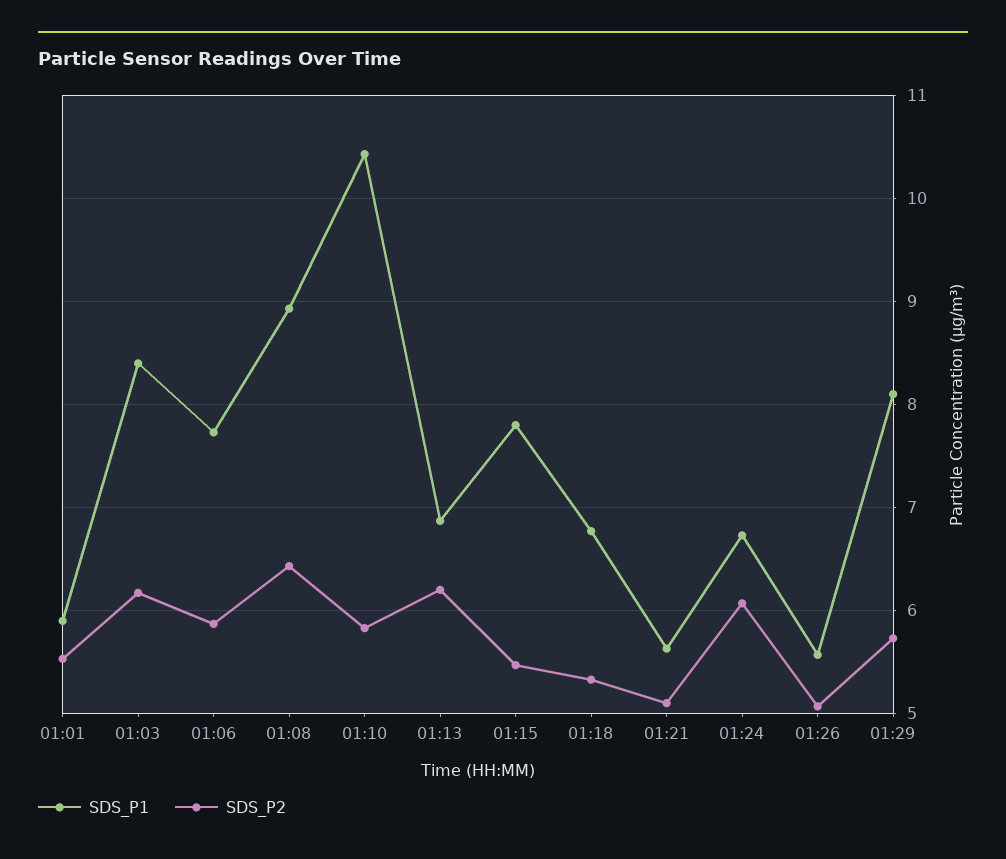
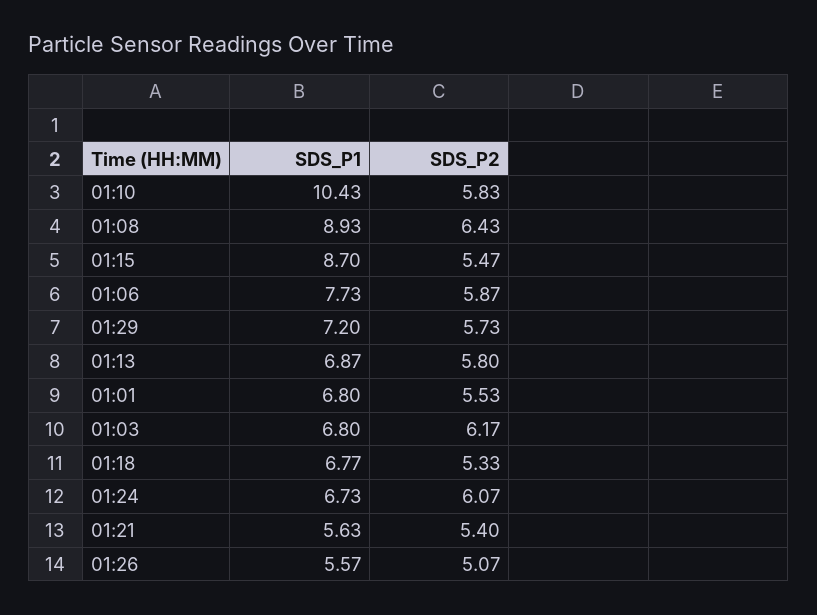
  {
    "SDS_P1": {
-     "01:01": 5.9,
+     "01:01": 6.8,
-     "01:03": 8.4,
+     "01:03": 6.8,
      "01:06": 7.73,
      "01:08": 8.93,
      "01:10": 10.43,
      "01:13": 6.87,
-     "01:15": 7.8,
+     "01:15": 8.7,
      "01:18": 6.77,
      "01:21": 5.63,
      "01:24": 6.73,
      "01:26": 5.57,
-     "01:29": 8.1
+     "01:29": 7.2
    },
    "SDS_P2": {
      "01:01": 5.53,
      "01:03": 6.17,
      "01:06": 5.87,
      "01:08": 6.43,
      "01:10": 5.83,
-     "01:13": 6.2,
+     "01:13": 5.8,
      "01:15": 5.47,
      "01:18": 5.33,
-     "01:21": 5.1,
+     "01:21": 5.4,
      "01:24": 6.07,
      "01:26": 5.07,
      "01:29": 5.73
    }
  }

